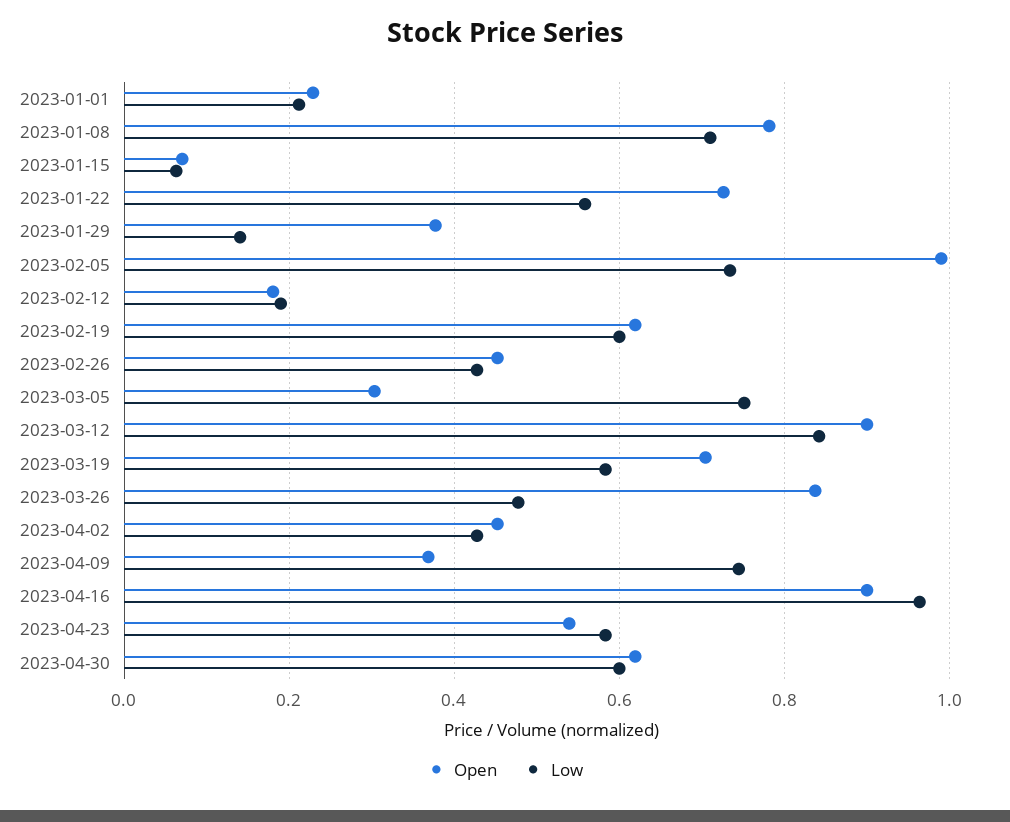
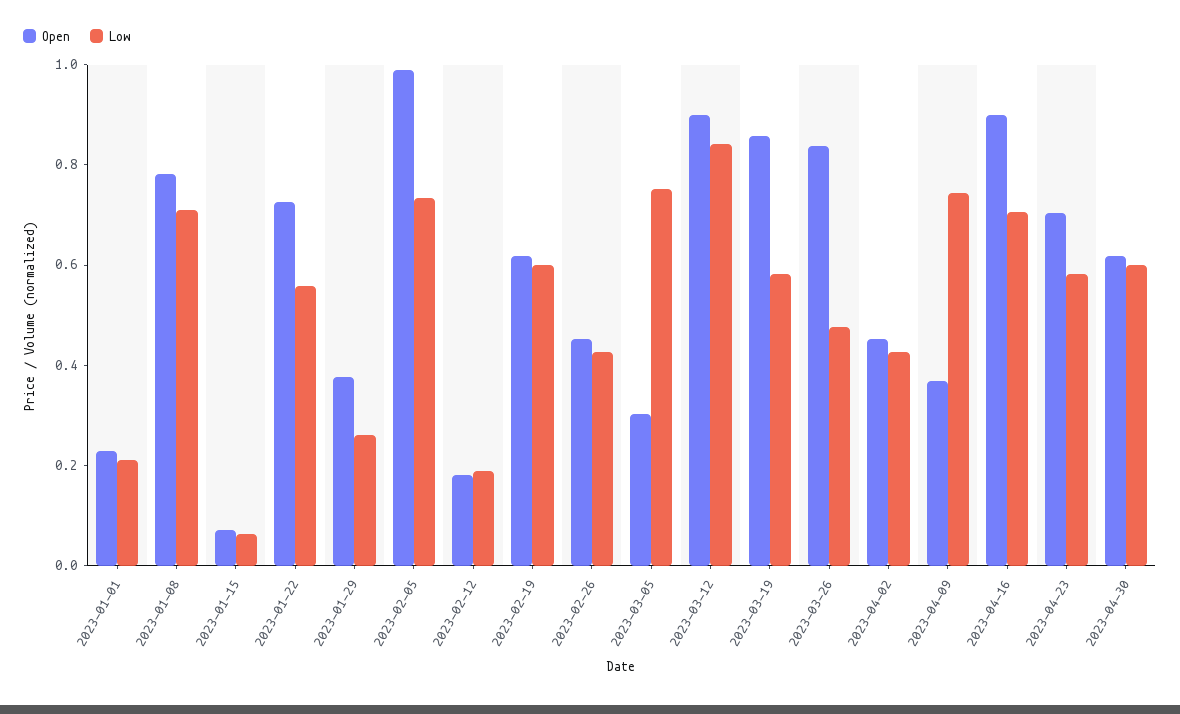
  {
    "Open": {
      "2023-01-01": 0.22,
      "2023-01-08": 0.78,
      "2023-01-15": 0.08,
      "2023-01-22": 0.72,
      "2023-01-29": 0.38,
      "2023-02-05": 0.98,
      "2023-02-12": 0.18,
      "2023-02-19": 0.62,
      "2023-02-26": 0.46,
      "2023-03-05": 0.3,
      "2023-03-12": 0.9,
-     "2023-03-19": 0.7,
+     "2023-03-19": 0.85,
      "2023-03-26": 0.84,
      "2023-04-02": 0.46,
      "2023-04-09": 0.36,
      "2023-04-16": 0.9,
-     "2023-04-23": 0.54,
+     "2023-04-23": 0.7,
      "2023-04-30": 0.62
    },
    "Low": {
      "2023-01-01": 0.22,
      "2023-01-08": 0.7,
      "2023-01-15": 0.06,
      "2023-01-22": 0.56,
-     "2023-01-29": 0.14,
+     "2023-01-29": 0.25,
      "2023-02-05": 0.74,
      "2023-02-12": 0.18,
      "2023-02-19": 0.6,
      "2023-02-26": 0.42,
      "2023-03-05": 0.76,
      "2023-03-12": 0.84,
      "2023-03-19": 0.58,
      "2023-03-26": 0.48,
      "2023-04-02": 0.42,
      "2023-04-09": 0.74,
-     "2023-04-16": 0.96,
+     "2023-04-16": 0.7,
      "2023-04-23": 0.58,
      "2023-04-30": 0.6
    }
  }

